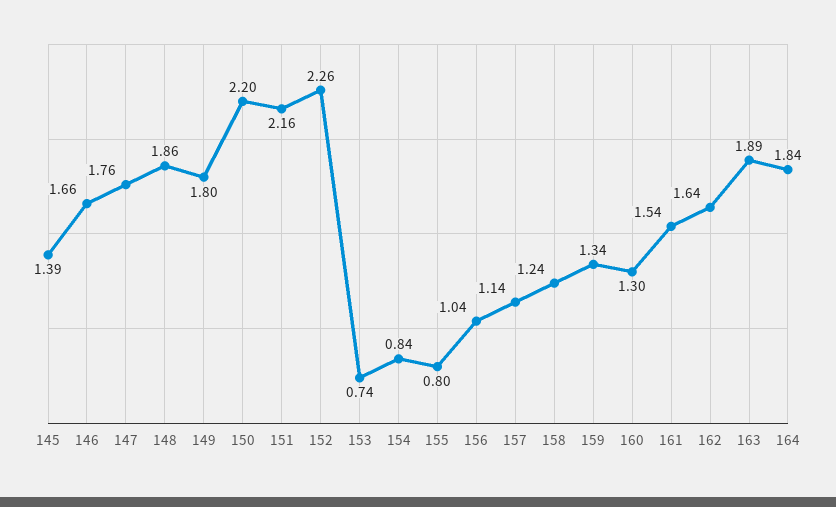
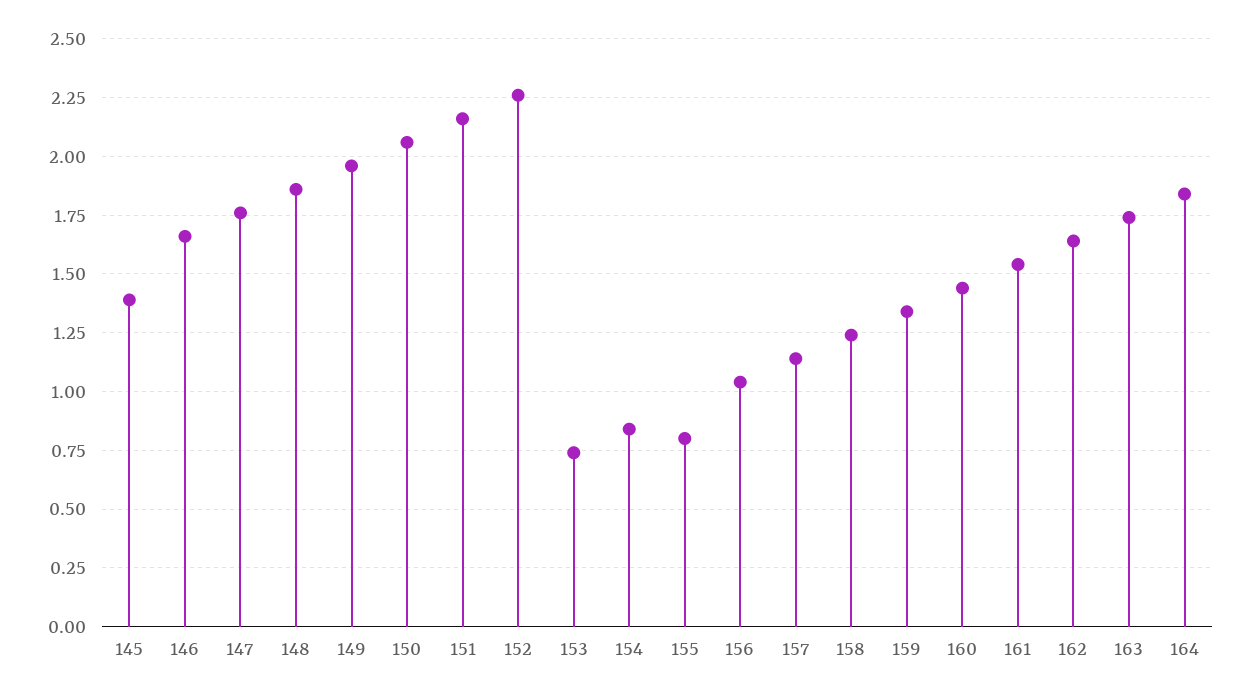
  {
    "145": 1.39,
    "146": 1.66,
    "147": 1.76,
    "148": 1.86,
-   "149": 1.8,
+   "149": 1.95,
-   "150": 2.2,
+   "150": 2.05,
    "151": 2.16,
    "152": 2.26,
    "153": 0.74,
    "154": 0.84,
    "155": 0.8,
    "156": 1.04,
    "157": 1.14,
    "158": 1.24,
    "159": 1.34,
-   "160": 1.3,
+   "160": 1.45,
    "161": 1.54,
    "162": 1.64,
-   "163": 1.89,
+   "163": 1.75,
    "164": 1.84
  }

